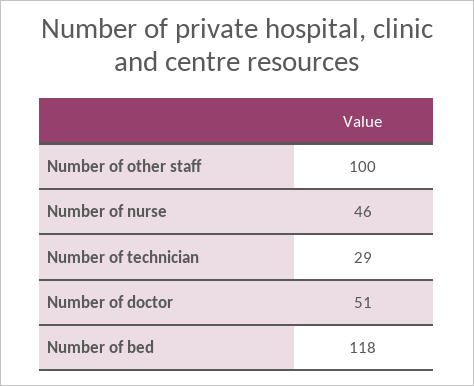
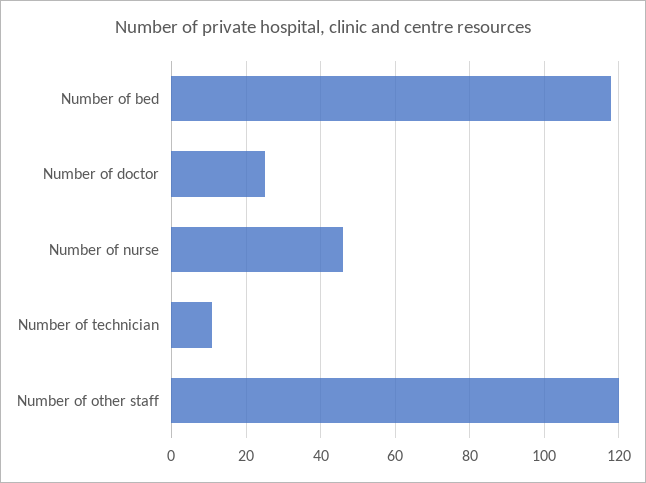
  {
-   "Number of other staff": 100,
+   "Number of other staff": 120,
    "Number of nurse": 46,
-   "Number of technician": 29,
+   "Number of technician": 10,
-   "Number of doctor": 51,
+   "Number of doctor": 25,
    "Number of bed": 118
  }

